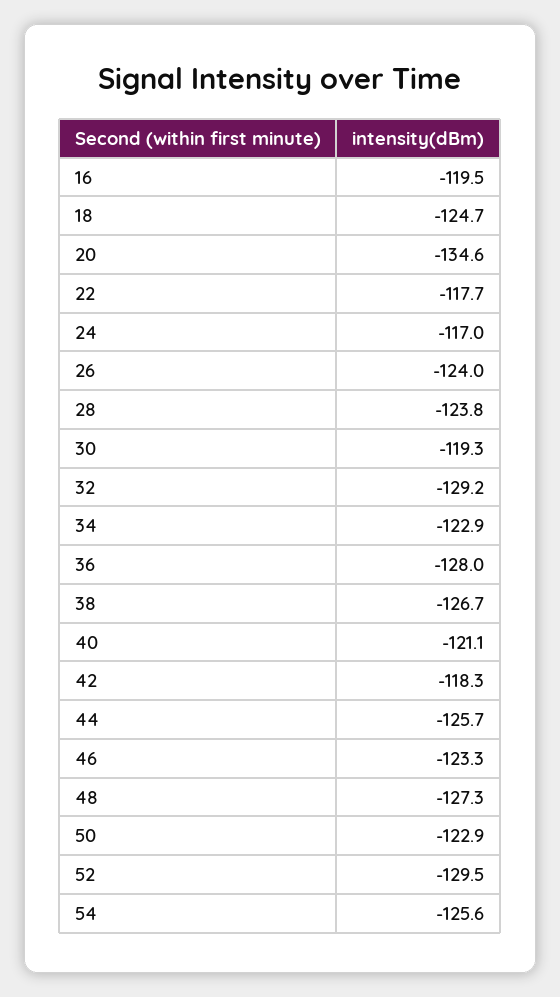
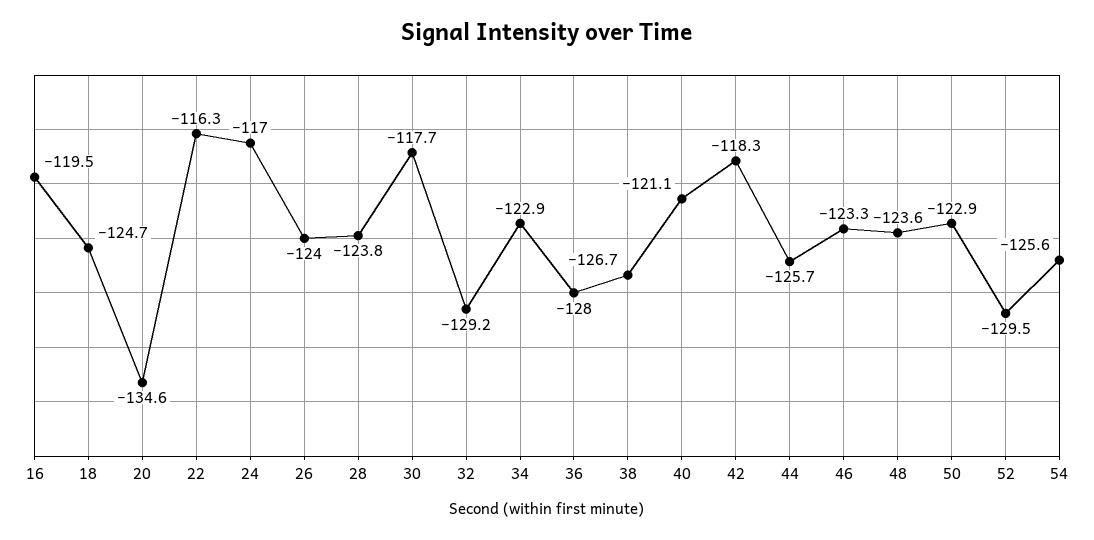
  {
    "16": -119.5,
    "18": -124.7,
    "20": -134.6,
-   "22": -117.7,
+   "22": -116.3,
    "24": -117,
    "26": -124,
    "28": -123.8,
-   "30": -119.3,
+   "30": -117.7,
    "32": -129.2,
    "34": -122.9,
    "36": -128,
    "38": -126.7,
    "40": -121.1,
    "42": -118.3,
    "44": -125.7,
    "46": -123.3,
-   "48": -127.3,
+   "48": -123.6,
    "50": -122.9,
    "52": -129.5,
    "54": -125.6
  }

